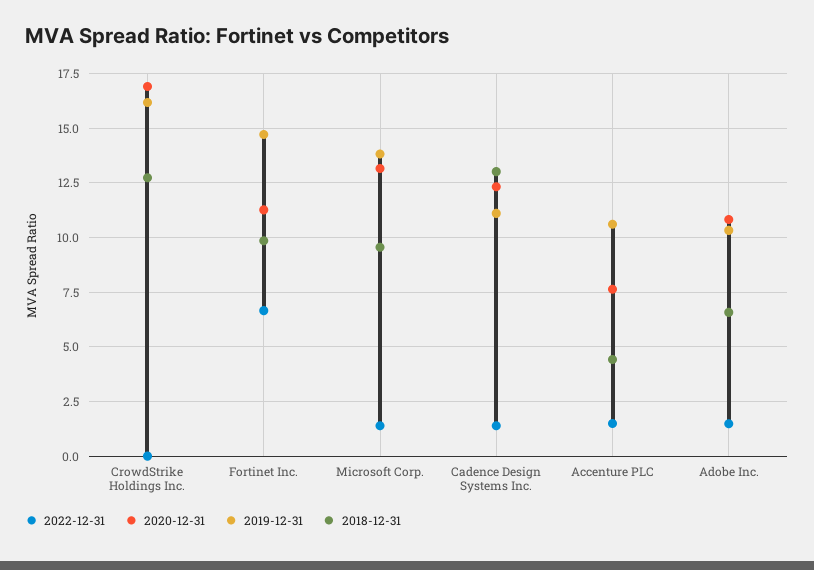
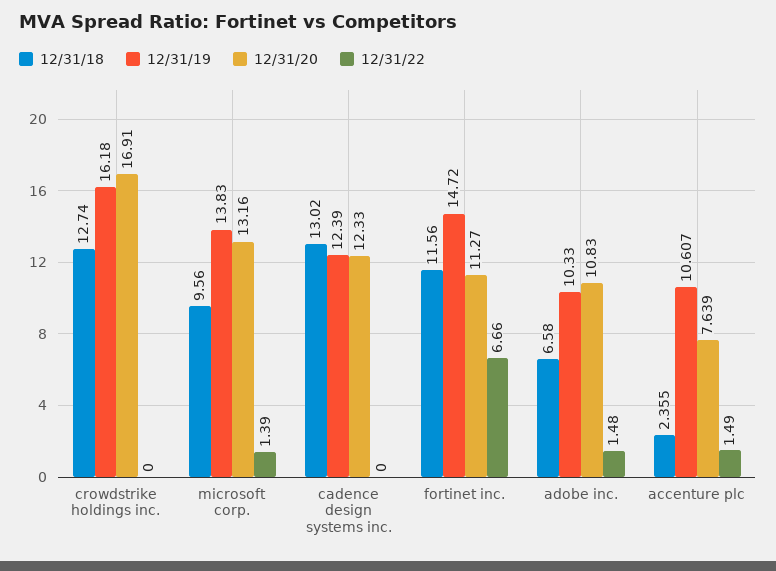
  {
    "2022-12-31": {
      "CrowdStrike Holdings Inc.": 0,
      "Fortinet Inc.": 6.66,
      "Microsoft Corp.": 1.39,
-     "Cadence Design Systems Inc.": 1.5,
+     "Cadence Design Systems Inc.": 0,
      "Accenture PLC": 1.49,
      "Adobe Inc.": 1.48
    },
    "2020-12-31": {
      "CrowdStrike Holdings Inc.": 16.91,
      "Fortinet Inc.": 11.27,
      "Microsoft Corp.": 13.16,
      "Cadence Design Systems Inc.": 12.33,
      "Accenture PLC": 7.639,
      "Adobe Inc.": 10.83
    },
    "2019-12-31": {
      "CrowdStrike Holdings Inc.": 16.18,
      "Fortinet Inc.": 14.72,
      "Microsoft Corp.": 13.83,
-     "Cadence Design Systems Inc.": 11,
+     "Cadence Design Systems Inc.": 12.39,
      "Accenture PLC": 10.607,
      "Adobe Inc.": 10.33
    },
    "2018-12-31": {
      "CrowdStrike Holdings Inc.": 12.74,
-     "Fortinet Inc.": 10,
+     "Fortinet Inc.": 11.56,
      "Microsoft Corp.": 9.56,
      "Cadence Design Systems Inc.": 13.02,
-     "Accenture PLC": 4.5,
+     "Accenture PLC": 2.355,
      "Adobe Inc.": 6.58
    }
  }

